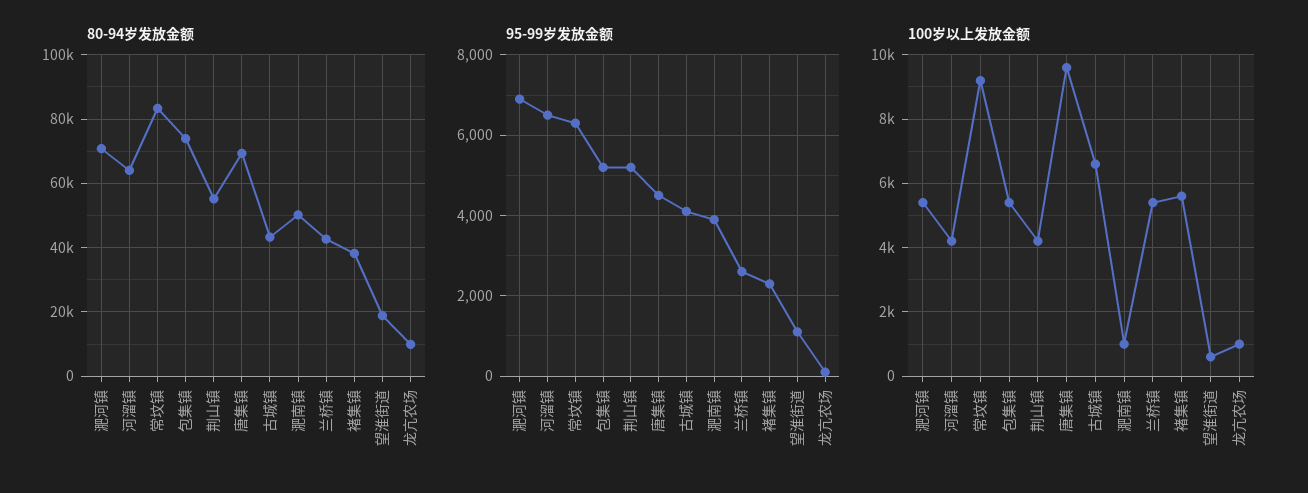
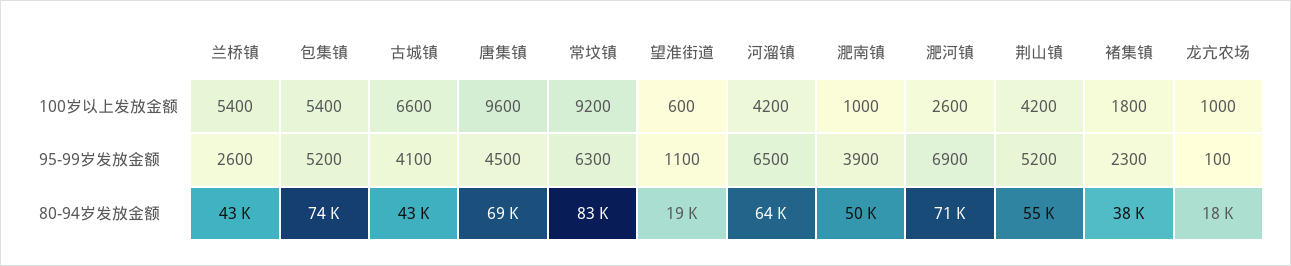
  {
    "80-94岁发放金额": {
      "淝河镇": 71000,
      "河溜镇": 64000,
      "常坟镇": 83000,
      "包集镇": 74000,
      "荆山镇": 55000,
      "唐集镇": 69000,
      "古城镇": 43000,
      "淝南镇": 50000,
      "兰桥镇": 43000,
      "褚集镇": 38000,
      "望淮街道": 19000,
-     "龙亢农场": 10000
+     "龙亢农场": 18000
    },
    "95-99岁发放金额": {
      "淝河镇": 6900,
      "河溜镇": 6500,
      "常坟镇": 6300,
      "包集镇": 5200,
      "荆山镇": 5200,
      "唐集镇": 4500,
      "古城镇": 4100,
      "淝南镇": 3900,
      "兰桥镇": 2600,
      "褚集镇": 2300,
      "望淮街道": 1100,
      "龙亢农场": 100
    },
    "100岁以上发放金额": {
-     "淝河镇": 5400,
+     "淝河镇": 2600,
      "河溜镇": 4200,
      "常坟镇": 9200,
      "包集镇": 5400,
      "荆山镇": 4200,
      "唐集镇": 9600,
      "古城镇": 6600,
      "淝南镇": 1000,
      "兰桥镇": 5400,
-     "褚集镇": 5600,
+     "褚集镇": 1800,
      "望淮街道": 600,
      "龙亢农场": 1000
    }
  }

